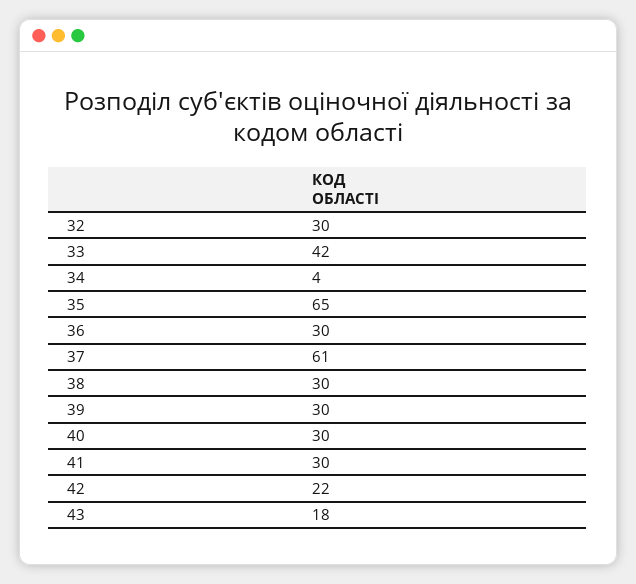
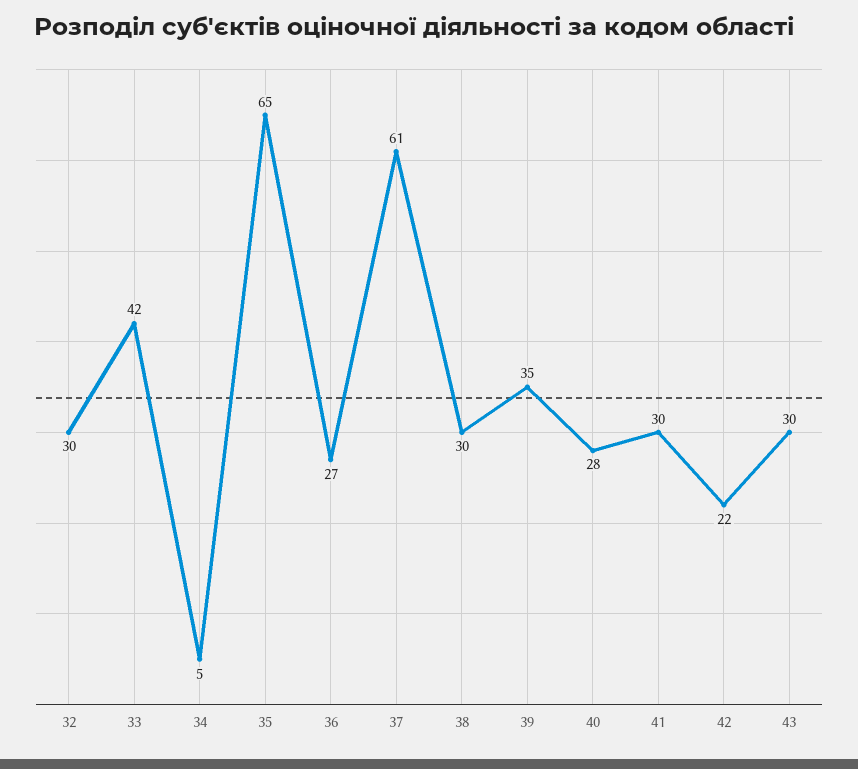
  {
    "32": 30,
    "33": 42,
-   "34": 4,
+   "34": 5,
    "35": 65,
-   "36": 30,
+   "36": 27,
    "37": 61,
    "38": 30,
-   "39": 30,
+   "39": 35,
-   "40": 30,
+   "40": 28,
    "41": 30,
    "42": 22,
-   "43": 18
+   "43": 30
  }

